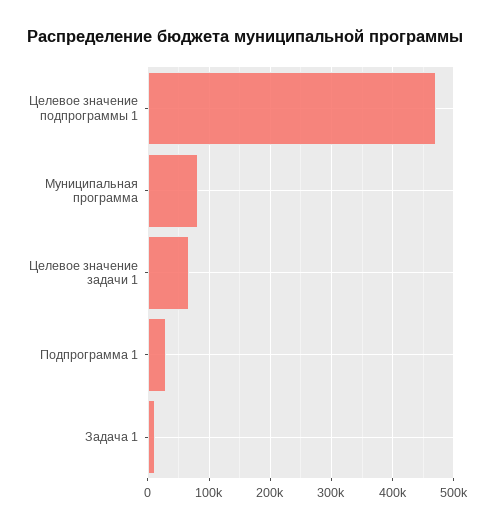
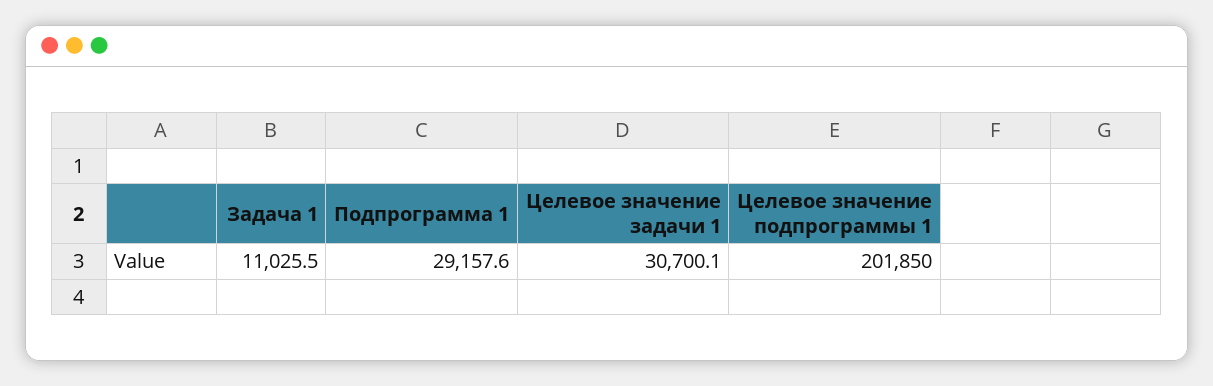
  {
-   "Целевое значение подпрограммы 1": 470000,
+   "Целевое значение подпрограммы 1": 201850,
-   "Муниципальная программа": 80000,
-   "Целевое значение задачи 1": 70000,
+   "Целевое значение задачи 1": 30700.1,
    "Подпрограмма 1": 29157.6,
    "Задача 1": 11025.5
  }

